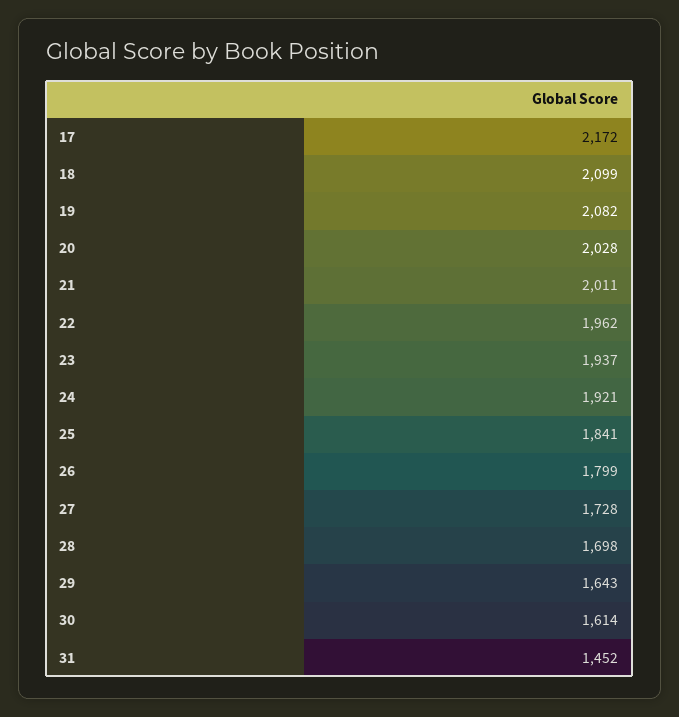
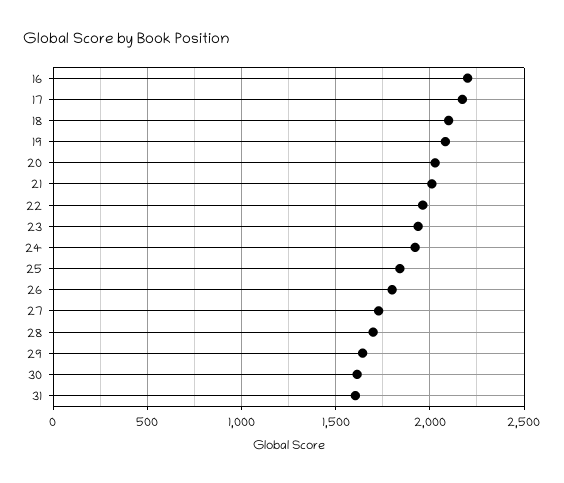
  {
    "17": 2172,
    "18": 2099,
    "19": 2082,
    "20": 2028,
    "21": 2011,
    "22": 1962,
    "23": 1937,
    "24": 1921,
    "25": 1841,
    "26": 1799,
    "27": 1728,
    "28": 1698,
    "29": 1643,
    "30": 1614,
-   "31": 1452
+   "31": 1600,
+   "16": 2200
  }

